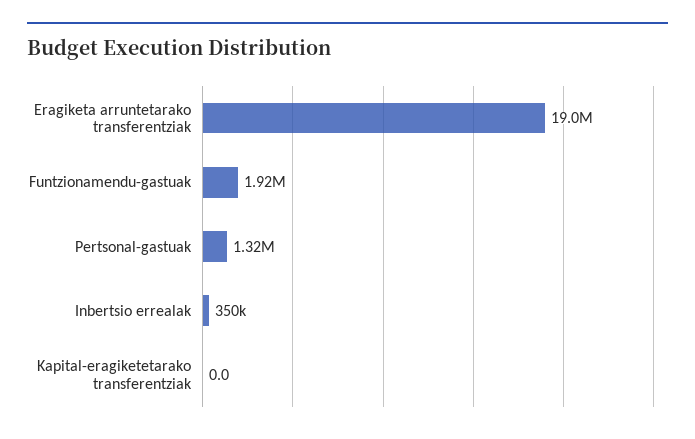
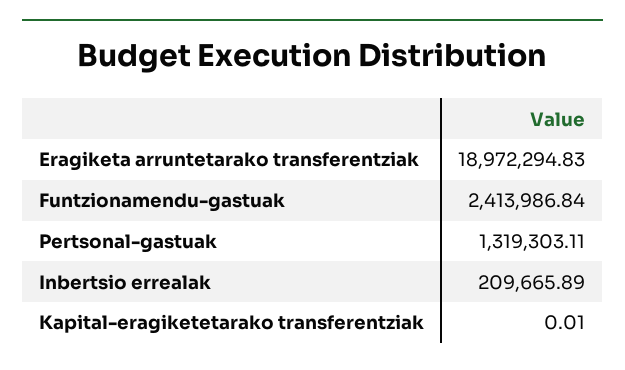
  {
    "Eragiketa arruntetarako transferentziak": 18972294.83,
-   "Funtzionamendu-gastuak": 1920000,
+   "Funtzionamendu-gastuak": 2413986.84,
    "Pertsonal-gastuak": 1319303.11,
-   "Inbertsio errealak": 350000,
+   "Inbertsio errealak": 209665.89,
    "Kapital-eragiketetarako transferentziak": 0.01
  }

